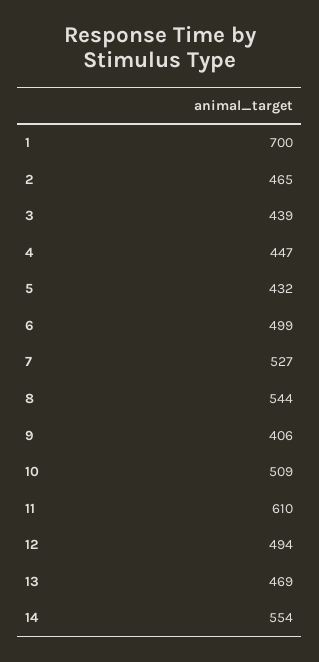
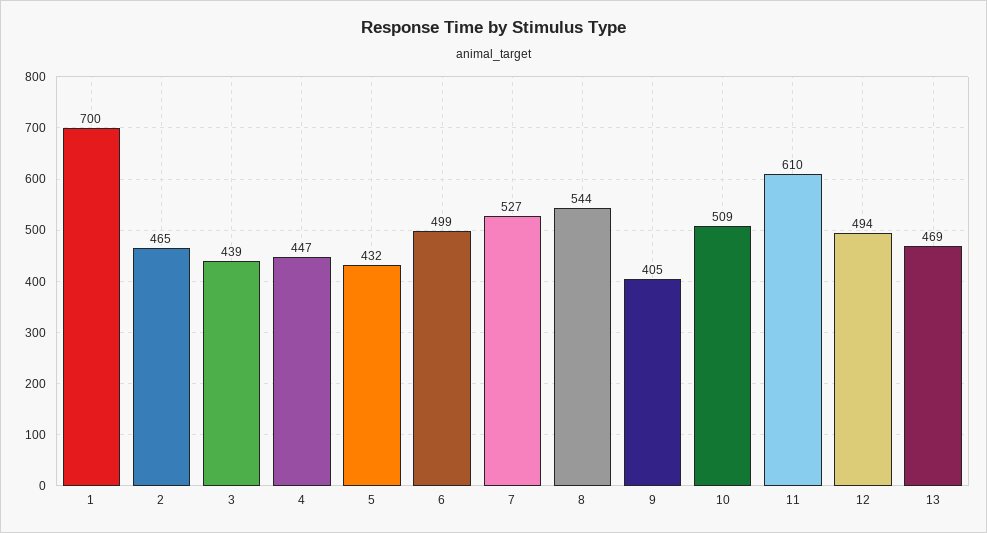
  {
    "1": 700,
    "2": 465,
    "3": 439,
    "4": 447,
    "5": 432,
    "6": 499,
    "7": 527,
    "8": 544,
-   "9": 406,
+   "9": 405,
    "10": 509,
    "11": 610,
    "12": 494,
-   "13": 469,
+   "13": 469
-   "14": 554
  }

